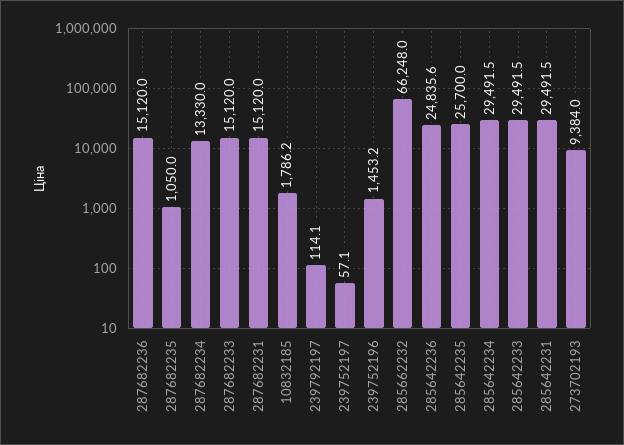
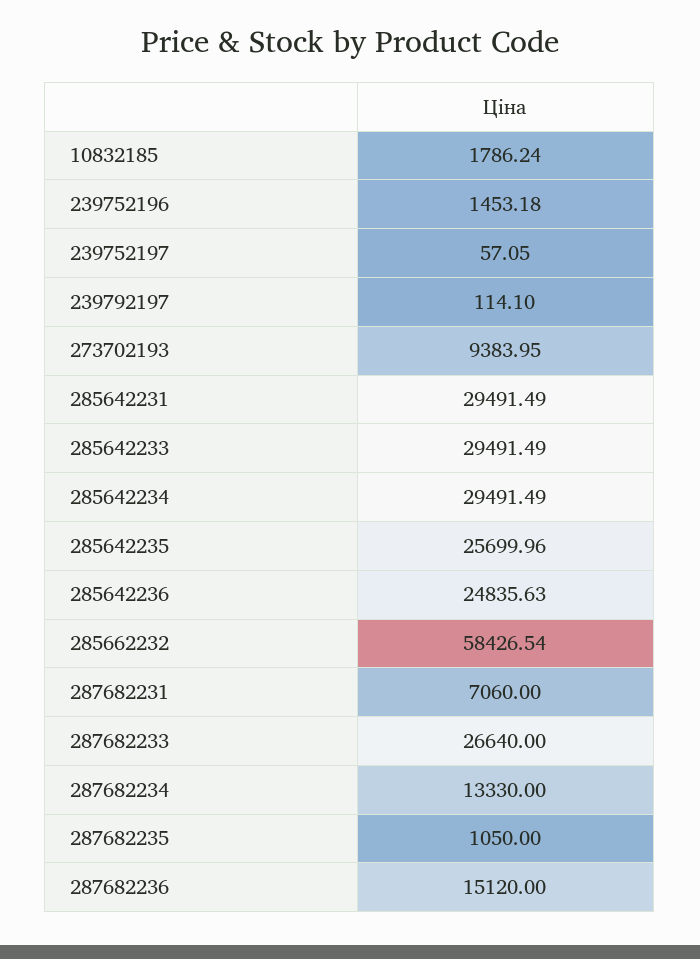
  {
    "287682236": 15120,
    "287682235": 1050,
    "287682234": 13330,
-   "287682233": 15120,
+   "287682233": 26640,
-   "287682231": 15120,
+   "287682231": 7060,
    "10832185": 1786.24,
    "239792197": 114.1,
    "239752197": 57.05,
    "239752196": 1453.18,
-   "285662232": 66248,
+   "285662232": 58426.54,
    "285642236": 24835.63,
    "285642235": 25699.96,
    "285642234": 29491.49,
    "285642233": 29491.49,
    "285642231": 29491.49,
    "273702193": 9383.95
  }

